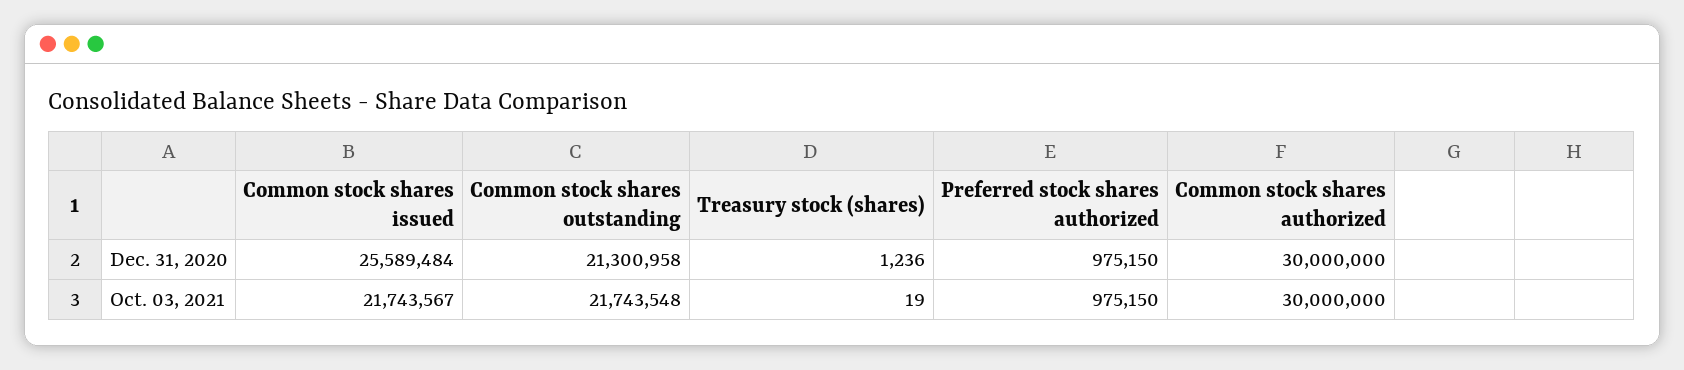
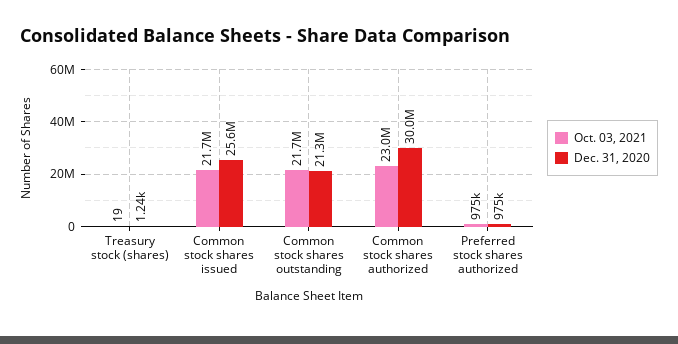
  {
    "Dec. 31, 2020": {
      "Common stock shares issued": 25589484,
      "Common stock shares outstanding": 21300958,
      "Treasury stock (shares)": 1236,
      "Preferred stock shares authorized": 975150,
      "Common stock shares authorized": 30000000
    },
    "Oct. 03, 2021": {
      "Common stock shares issued": 21743567,
      "Common stock shares outstanding": 21743548,
      "Treasury stock (shares)": 19,
      "Preferred stock shares authorized": 975150,
-     "Common stock shares authorized": 30000000
+     "Common stock shares authorized": 23000000
    }
  }

